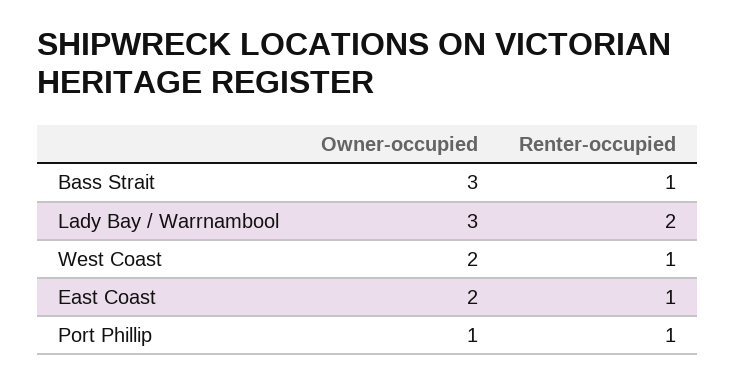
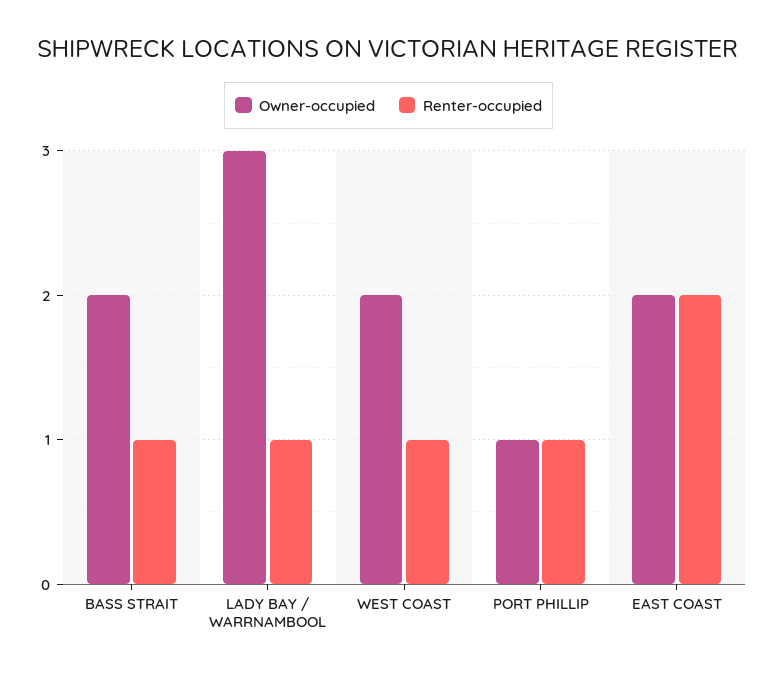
  {
    "Owner-occupied": {
-     "Bass Strait": 3,
+     "Bass Strait": 2,
      "Lady Bay / Warrnambool": 3,
      "West Coast": 2,
      "East Coast": 2,
      "Port Phillip": 1
    },
    "Renter-occupied": {
      "Bass Strait": 1,
-     "Lady Bay / Warrnambool": 2,
+     "Lady Bay / Warrnambool": 1,
      "West Coast": 1,
-     "East Coast": 1,
+     "East Coast": 2,
      "Port Phillip": 1
    }
  }

